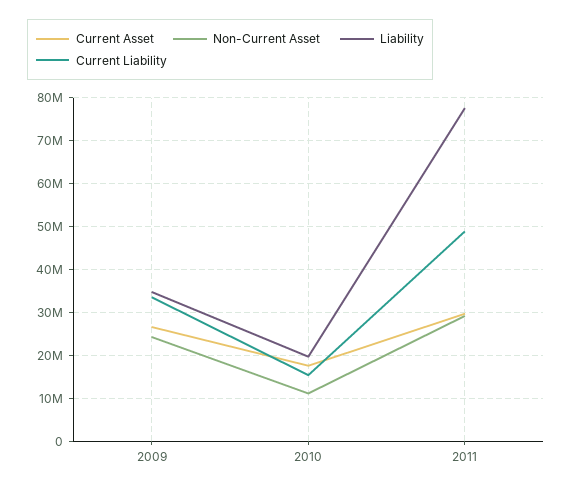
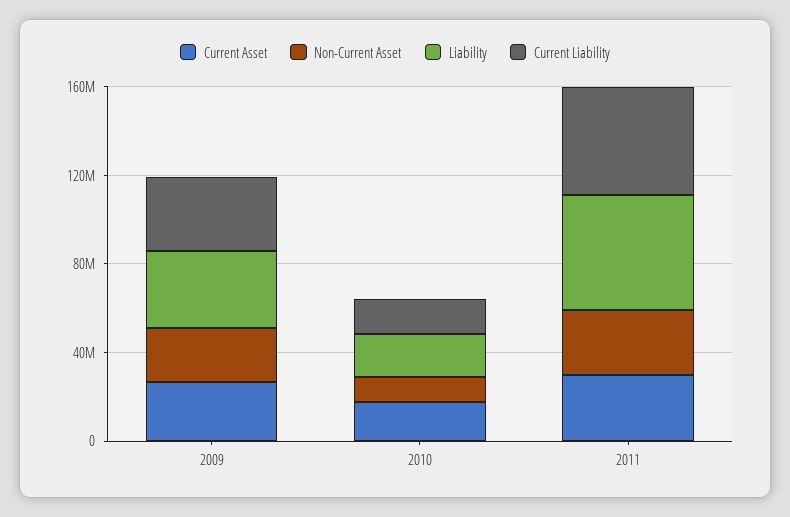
  {
    "Current Asset": {
      "2009": 26000000,
      "2010": 18000000,
      "2011": 30000000
    },
    "Non-Current Asset": {
      "2009": 24000000,
      "2010": 12000000,
      "2011": 30000000
    },
    "Liability": {
      "2009": 34000000,
      "2010": 20000000,
-     "2011": 78000000
+     "2011": 50000000
    },
    "Current Liability": {
      "2009": 34000000,
      "2010": 16000000,
      "2011": 48000000
    }
  }

